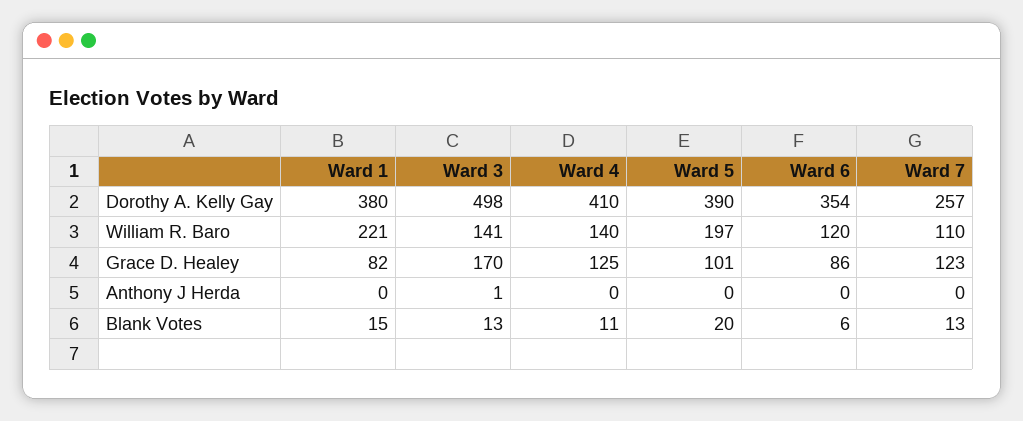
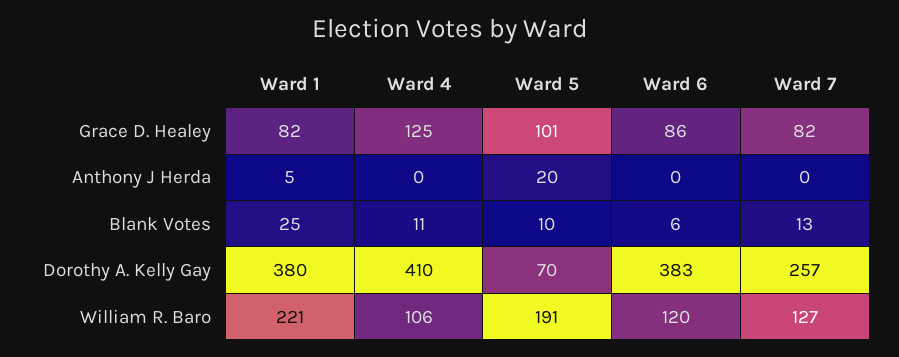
  {
    "Ward 1": {
      "Dorothy A. Kelly Gay": 380,
      "William R. Baro": 221,
      "Grace D. Healey": 82,
-     "Anthony J Herda": 0,
+     "Anthony J Herda": 5,
-     "Blank Votes": 15
+     "Blank Votes": 25
    },
-   "Ward 3": {
-     "Dorothy A. Kelly Gay": 498,
-     "William R. Baro": 141,
-     "Grace D. Healey": 170,
-     "Anthony J Herda": 1,
-     "Blank Votes": 13
-   },
    "Ward 4": {
      "Dorothy A. Kelly Gay": 410,
-     "William R. Baro": 140,
+     "William R. Baro": 106,
      "Grace D. Healey": 125,
      "Anthony J Herda": 0,
      "Blank Votes": 11
    },
    "Ward 5": {
-     "Dorothy A. Kelly Gay": 390,
+     "Dorothy A. Kelly Gay": 70,
-     "William R. Baro": 197,
+     "William R. Baro": 191,
      "Grace D. Healey": 101,
-     "Anthony J Herda": 0,
+     "Anthony J Herda": 20,
-     "Blank Votes": 20
+     "Blank Votes": 10
    },
    "Ward 6": {
-     "Dorothy A. Kelly Gay": 354,
+     "Dorothy A. Kelly Gay": 383,
      "William R. Baro": 120,
      "Grace D. Healey": 86,
      "Anthony J Herda": 0,
      "Blank Votes": 6
    },
    "Ward 7": {
      "Dorothy A. Kelly Gay": 257,
-     "William R. Baro": 110,
+     "William R. Baro": 127,
-     "Grace D. Healey": 123,
+     "Grace D. Healey": 82,
      "Anthony J Herda": 0,
      "Blank Votes": 13
    }
  }

